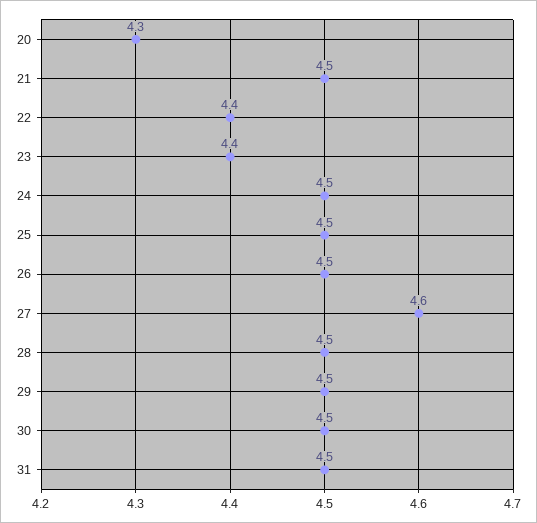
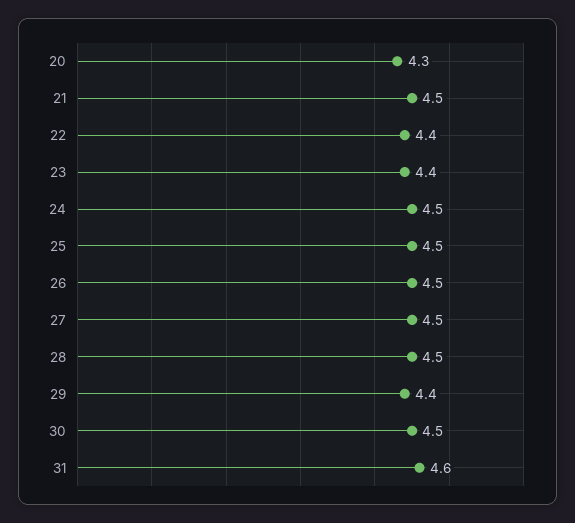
  {
    "20": 4.3,
    "21": 4.5,
    "22": 4.4,
    "23": 4.4,
    "24": 4.5,
    "25": 4.5,
    "26": 4.5,
-   "27": 4.6,
+   "27": 4.5,
    "28": 4.5,
-   "29": 4.5,
+   "29": 4.4,
    "30": 4.5,
-   "31": 4.5
+   "31": 4.6
  }

